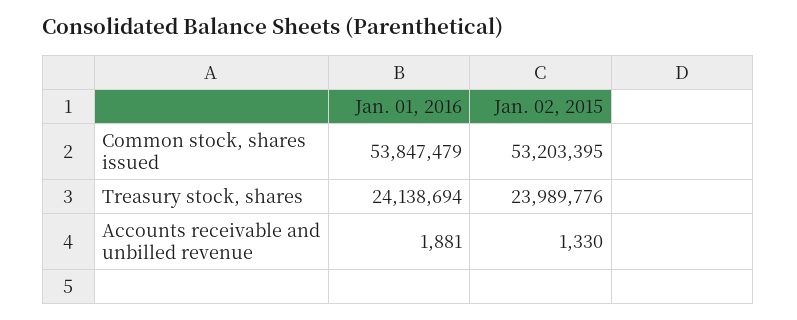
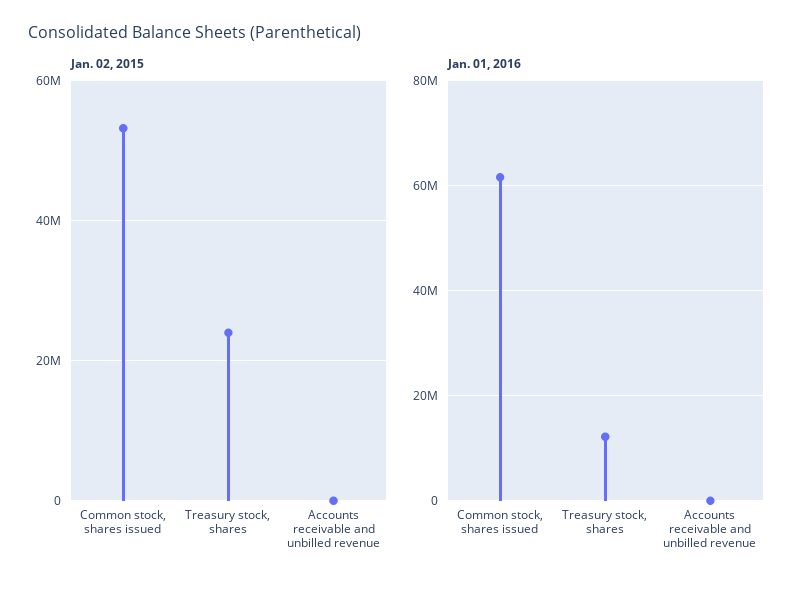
  {
    "Jan. 01, 2016": {
-     "Common stock, shares issued": 53847479,
+     "Common stock, shares issued": 62000000,
-     "Treasury stock, shares": 24138694,
+     "Treasury stock, shares": 12000000,
      "Accounts receivable and unbilled revenue": 1881
    },
    "Jan. 02, 2015": {
      "Common stock, shares issued": 53203395,
      "Treasury stock, shares": 23989776,
      "Accounts receivable and unbilled revenue": 1330
    }
  }

